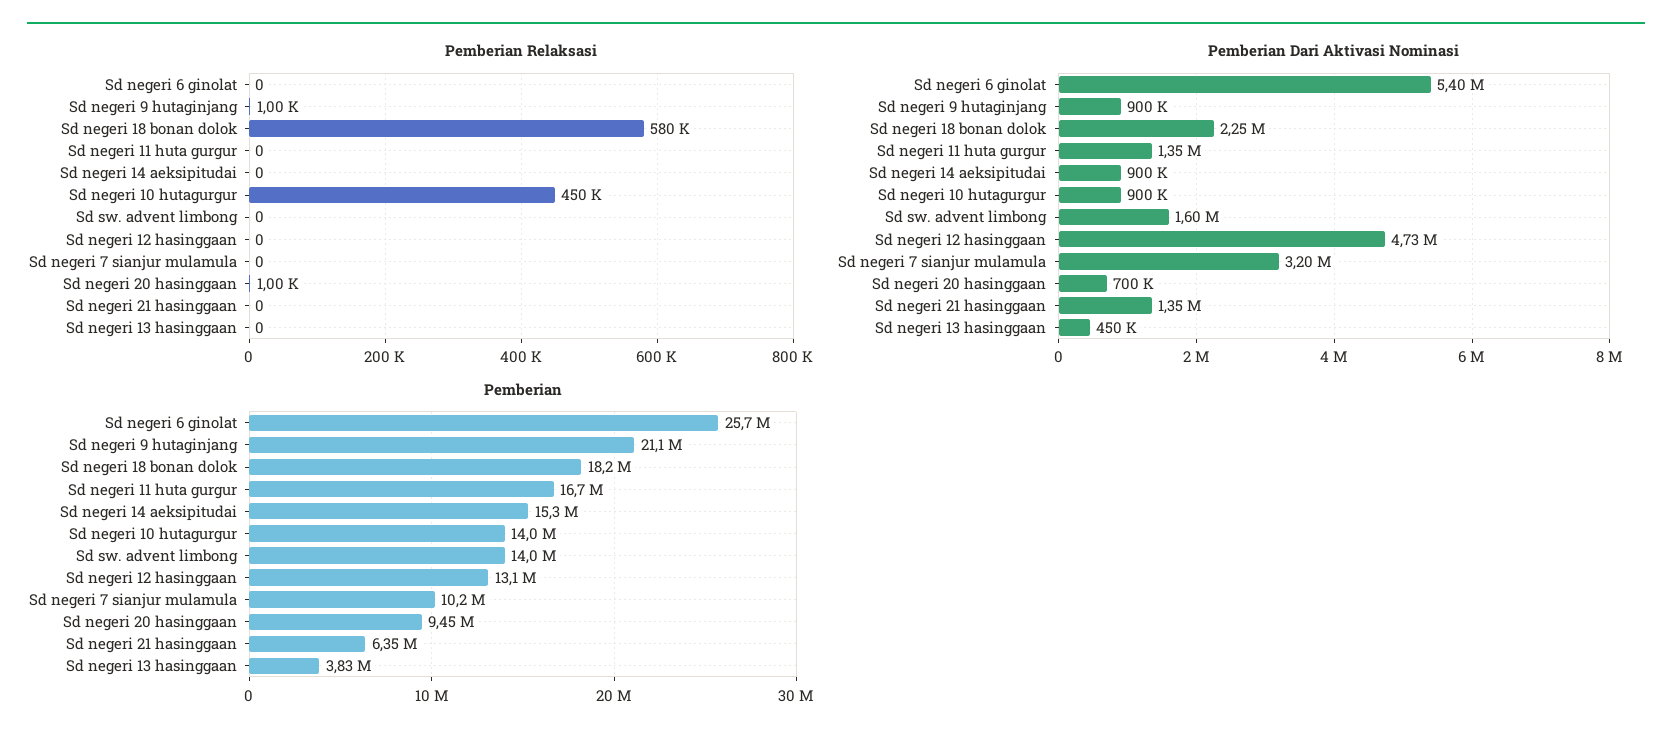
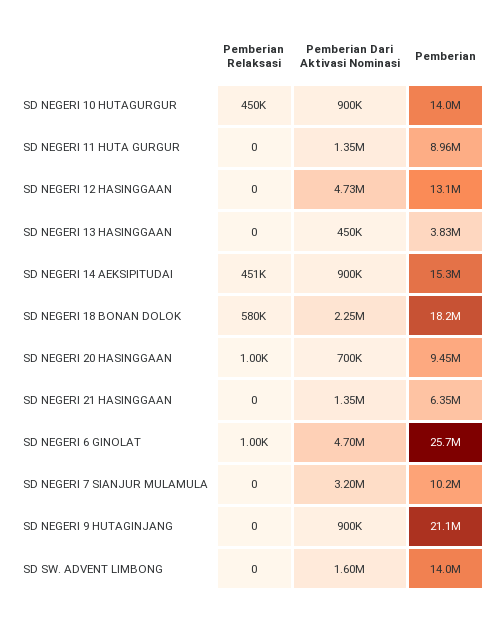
  {
    "Pemberian Relaksasi": {
-     "Sd negeri 6 ginolat": 0,
+     "Sd negeri 6 ginolat": 1000,
-     "Sd negeri 9 hutaginjang": 1000,
+     "Sd negeri 9 hutaginjang": 0,
      "Sd negeri 18 bonan dolok": 580000,
      "Sd negeri 11 huta gurgur": 0,
-     "Sd negeri 14 aeksipitudai": 0,
+     "Sd negeri 14 aeksipitudai": 451000,
      "Sd negeri 10 hutagurgur": 450000,
      "Sd sw. advent limbong": 0,
      "Sd negeri 12 hasinggaan": 0,
      "Sd negeri 7 sianjur mulamula": 0,
      "Sd negeri 20 hasinggaan": 1000,
      "Sd negeri 21 hasinggaan": 0,
      "Sd negeri 13 hasinggaan": 0
    },
    "Pemberian Dari Aktivasi Nominasi": {
-     "Sd negeri 6 ginolat": 5400000,
+     "Sd negeri 6 ginolat": 4700000,
      "Sd negeri 9 hutaginjang": 900000,
      "Sd negeri 18 bonan dolok": 2250000,
      "Sd negeri 11 huta gurgur": 1350000,
      "Sd negeri 14 aeksipitudai": 900000,
      "Sd negeri 10 hutagurgur": 900000,
      "Sd sw. advent limbong": 1600000,
      "Sd negeri 12 hasinggaan": 4730000,
      "Sd negeri 7 sianjur mulamula": 3200000,
      "Sd negeri 20 hasinggaan": 700000,
      "Sd negeri 21 hasinggaan": 1350000,
      "Sd negeri 13 hasinggaan": 450000
    },
    "Pemberian": {
      "Sd negeri 6 ginolat": 25700000,
      "Sd negeri 9 hutaginjang": 21100000,
      "Sd negeri 18 bonan dolok": 18200000,
-     "Sd negeri 11 huta gurgur": 16700000,
+     "Sd negeri 11 huta gurgur": 8960000,
      "Sd negeri 14 aeksipitudai": 15300000,
      "Sd negeri 10 hutagurgur": 14000000,
      "Sd sw. advent limbong": 14000000,
      "Sd negeri 12 hasinggaan": 13100000,
      "Sd negeri 7 sianjur mulamula": 10200000,
      "Sd negeri 20 hasinggaan": 9450000,
      "Sd negeri 21 hasinggaan": 6350000,
      "Sd negeri 13 hasinggaan": 3830000
    }
  }

